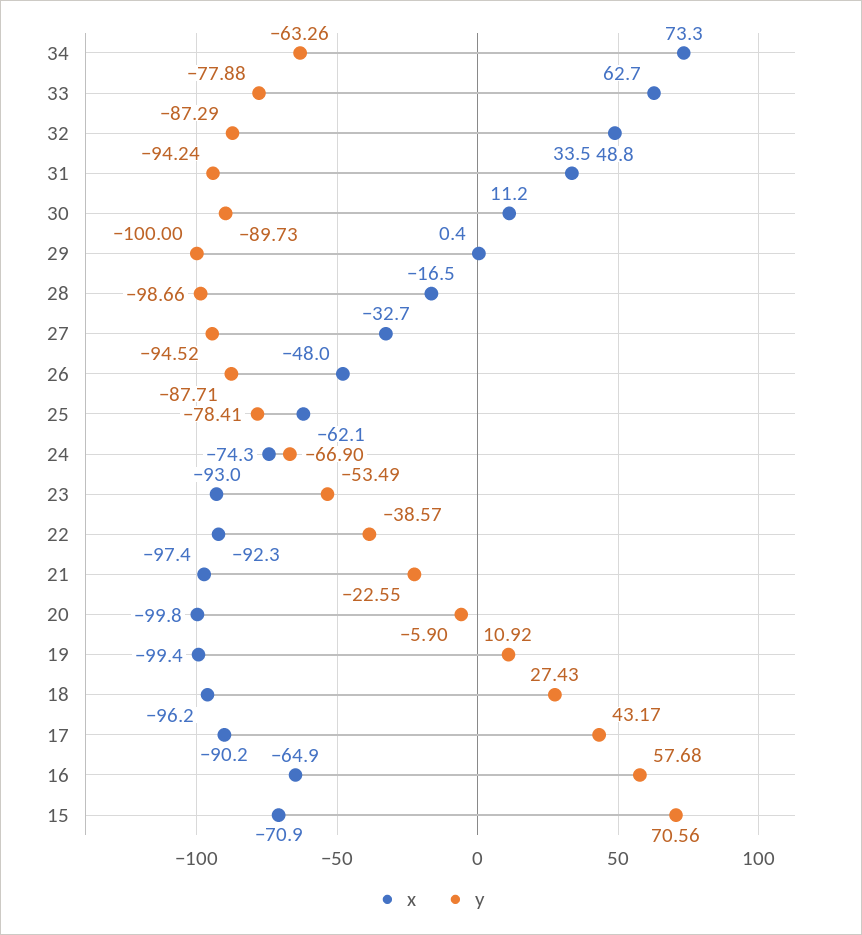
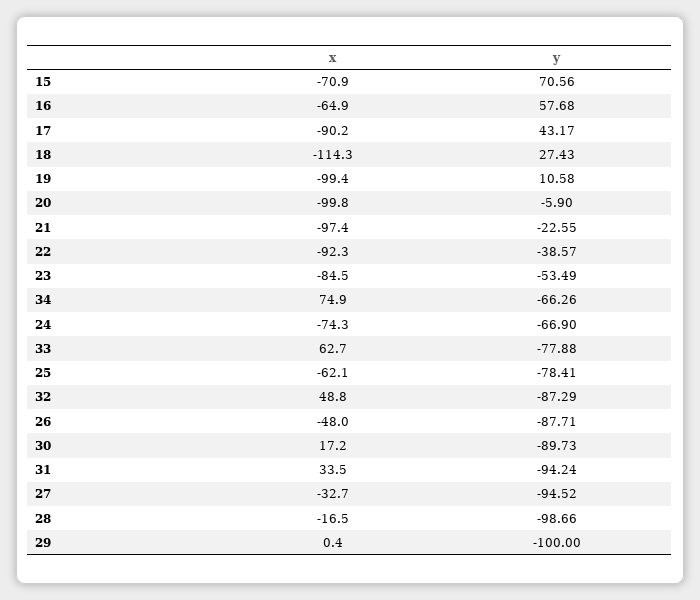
  {
    "x": {
-     "34": 73.3,
+     "34": 74.9,
      "33": 62.7,
      "32": 48.8,
      "31": 33.5,
-     "30": 11.2,
+     "30": 17.2,
      "29": 0.4,
      "28": -16.5,
      "27": -32.7,
      "26": -48,
      "25": -62.1,
      "24": -74.3,
-     "23": -93,
+     "23": -84.5,
      "22": -92.3,
      "21": -97.4,
      "20": -99.8,
      "19": -99.4,
-     "18": -96.2,
+     "18": -114.3,
      "17": -90.2,
      "16": -64.9,
      "15": -70.9
    },
    "y": {
-     "34": -63.26,
+     "34": -66.26,
      "33": -77.88,
      "32": -87.29,
      "31": -94.24,
      "30": -89.73,
      "29": -100,
      "28": -98.66,
      "27": -94.52,
      "26": -87.71,
      "25": -78.41,
      "24": -66.9,
      "23": -53.49,
      "22": -38.57,
      "21": -22.55,
      "20": -5.9,
-     "19": 10.92,
+     "19": 10.58,
      "18": 27.43,
      "17": 43.17,
      "16": 57.68,
      "15": 70.56
    }
  }

